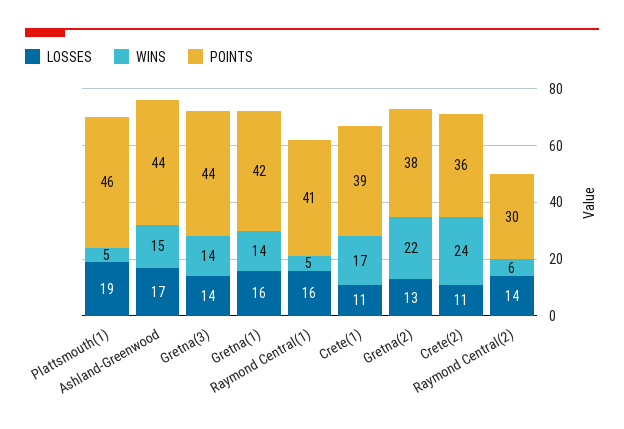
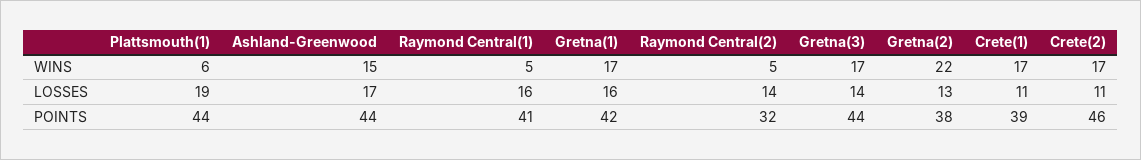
  {
    "LOSSES": {
      "Plattsmouth(1)": 19,
      "Ashland-Greenwood": 17,
      "Gretna(3)": 14,
      "Gretna(1)": 16,
      "Raymond Central(1)": 16,
      "Crete(1)": 11,
      "Gretna(2)": 13,
      "Crete(2)": 11,
      "Raymond Central(2)": 14
    },
    "WINS": {
-     "Plattsmouth(1)": 5,
+     "Plattsmouth(1)": 6,
      "Ashland-Greenwood": 15,
-     "Gretna(3)": 14,
+     "Gretna(3)": 17,
-     "Gretna(1)": 14,
+     "Gretna(1)": 17,
      "Raymond Central(1)": 5,
      "Crete(1)": 17,
      "Gretna(2)": 22,
-     "Crete(2)": 24,
+     "Crete(2)": 17,
-     "Raymond Central(2)": 6
+     "Raymond Central(2)": 5
    },
    "POINTS": {
-     "Plattsmouth(1)": 46,
+     "Plattsmouth(1)": 44,
      "Ashland-Greenwood": 44,
      "Gretna(3)": 44,
      "Gretna(1)": 42,
      "Raymond Central(1)": 41,
      "Crete(1)": 39,
      "Gretna(2)": 38,
-     "Crete(2)": 36,
+     "Crete(2)": 46,
-     "Raymond Central(2)": 30
+     "Raymond Central(2)": 32
    }
  }

